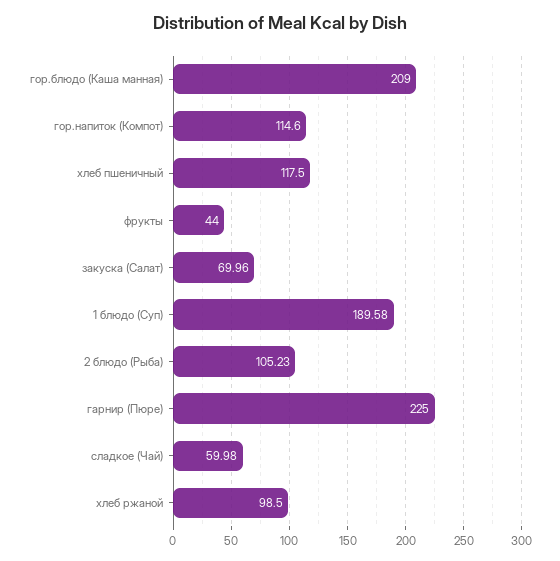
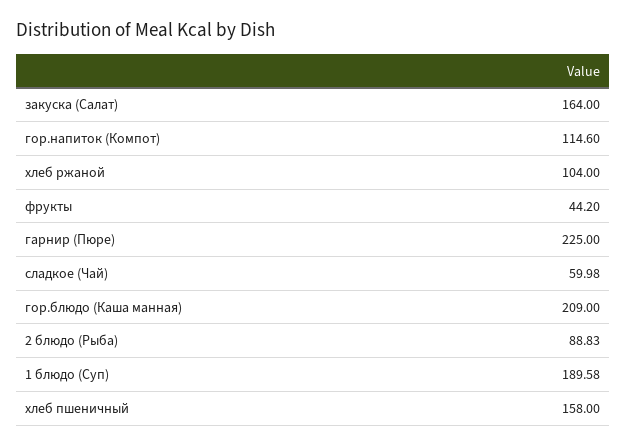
  {
    "гор.блюдо (Каша манная)": 209,
    "гор.напиток (Компот)": 114.6,
-   "хлеб пшеничный": 117.5,
+   "хлеб пшеничный": 158,
-   "фрукты": 44,
+   "фрукты": 44.2,
-   "закуска (Салат)": 69.96,
+   "закуска (Салат)": 164,
    "1 блюдо (Суп)": 189.58,
-   "2 блюдо (Рыба)": 105.23,
+   "2 блюдо (Рыба)": 88.83,
    "гарнир (Пюре)": 225,
    "сладкое (Чай)": 59.98,
-   "хлеб ржаной": 98.5
+   "хлеб ржаной": 104
  }

